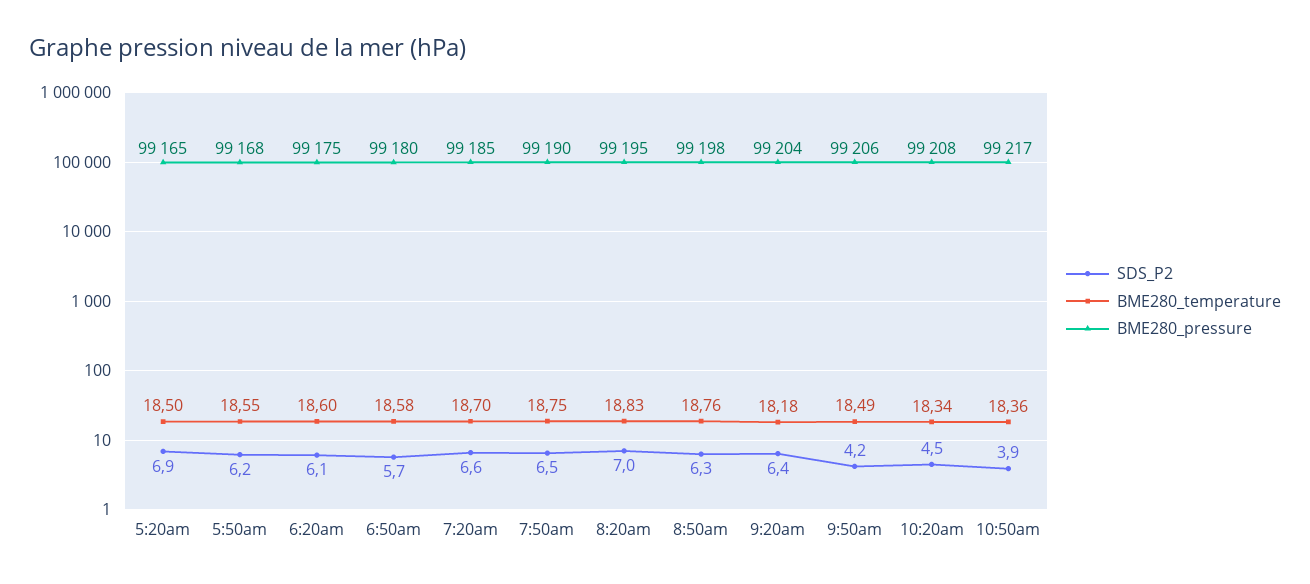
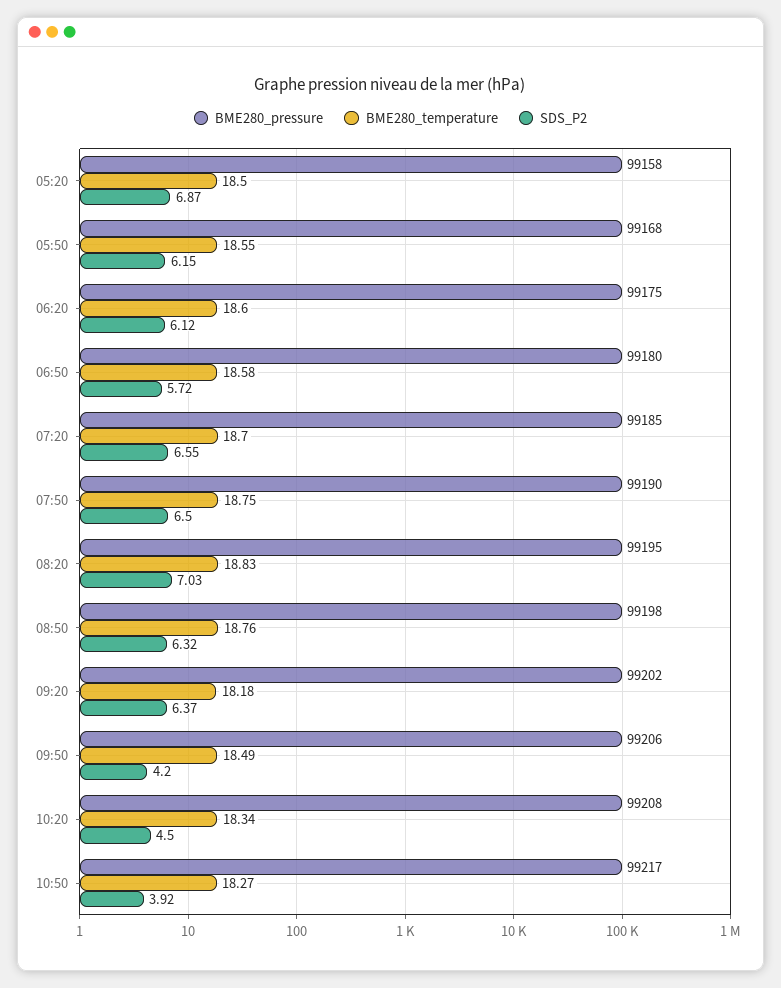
  {
    "SDS_P2": {
      "5:20am": 6.87,
      "5:50am": 6.15,
      "6:20am": 6.12,
      "6:50am": 5.72,
      "7:20am": 6.55,
      "7:50am": 6.5,
      "8:20am": 7.03,
      "8:50am": 6.32,
      "9:20am": 6.37,
      "9:50am": 4.2,
      "10:20am": 4.5,
      "10:50am": 3.92
    },
    "BME280_temperature": {
      "5:20am": 18.5,
      "5:50am": 18.55,
      "6:20am": 18.6,
      "6:50am": 18.58,
      "7:20am": 18.7,
      "7:50am": 18.75,
      "8:20am": 18.83,
      "8:50am": 18.76,
      "9:20am": 18.18,
      "9:50am": 18.49,
      "10:20am": 18.34,
-     "10:50am": 18.36
+     "10:50am": 18.27
    },
    "BME280_pressure": {
-     "5:20am": 99165,
+     "5:20am": 99158,
      "5:50am": 99168,
      "6:20am": 99175,
      "6:50am": 99180,
      "7:20am": 99185,
      "7:50am": 99190,
      "8:20am": 99195,
      "8:50am": 99198,
-     "9:20am": 99204,
+     "9:20am": 99202,
      "9:50am": 99206,
      "10:20am": 99208,
      "10:50am": 99217
    }
  }

